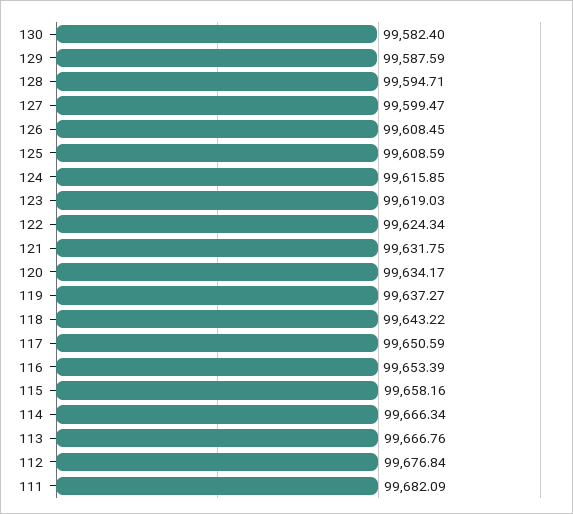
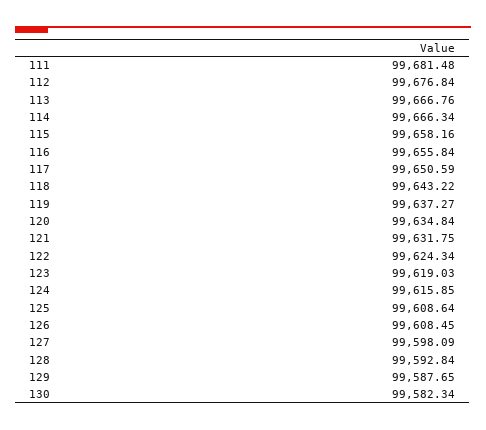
  {
-   "130": 99582.4,
+   "130": 99582.34,
-   "129": 99587.59,
+   "129": 99587.65,
-   "128": 99594.71,
+   "128": 99592.84,
-   "127": 99599.47,
+   "127": 99598.09,
    "126": 99608.45,
-   "125": 99608.59,
+   "125": 99608.64,
    "124": 99615.85,
    "123": 99619.03,
    "122": 99624.34,
    "121": 99631.75,
-   "120": 99634.17,
+   "120": 99634.84,
    "119": 99637.27,
    "118": 99643.22,
    "117": 99650.59,
-   "116": 99653.39,
+   "116": 99655.84,
    "115": 99658.16,
    "114": 99666.34,
    "113": 99666.76,
    "112": 99676.84,
-   "111": 99682.09
+   "111": 99681.48
  }

